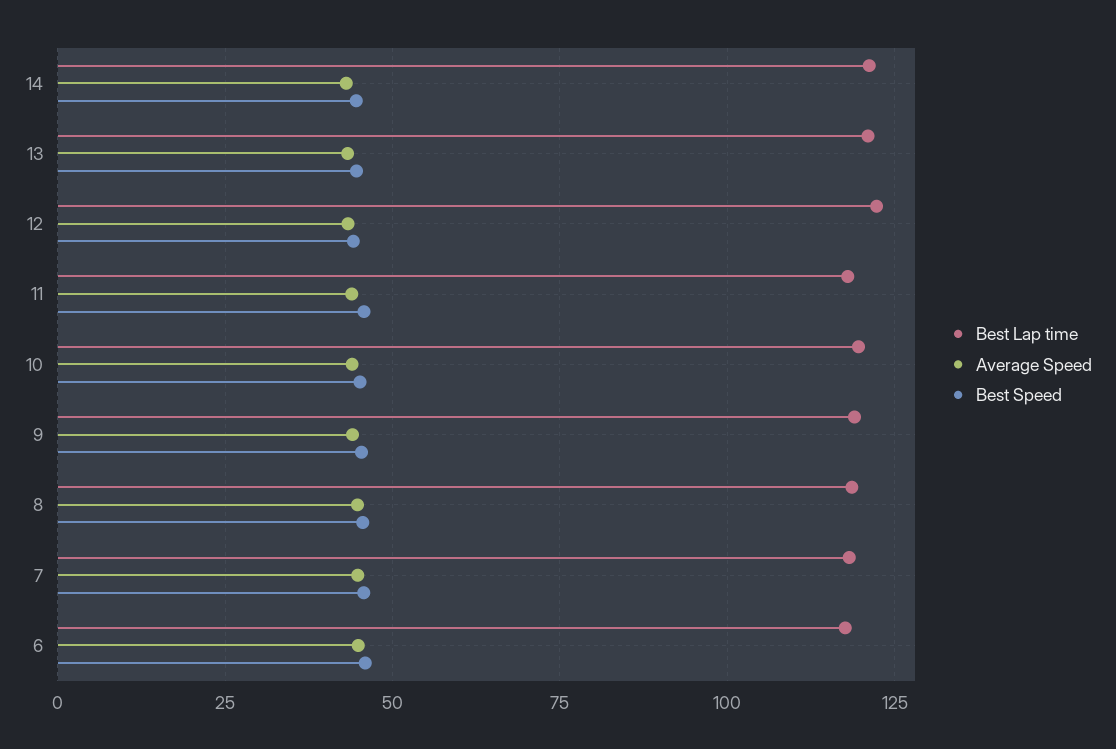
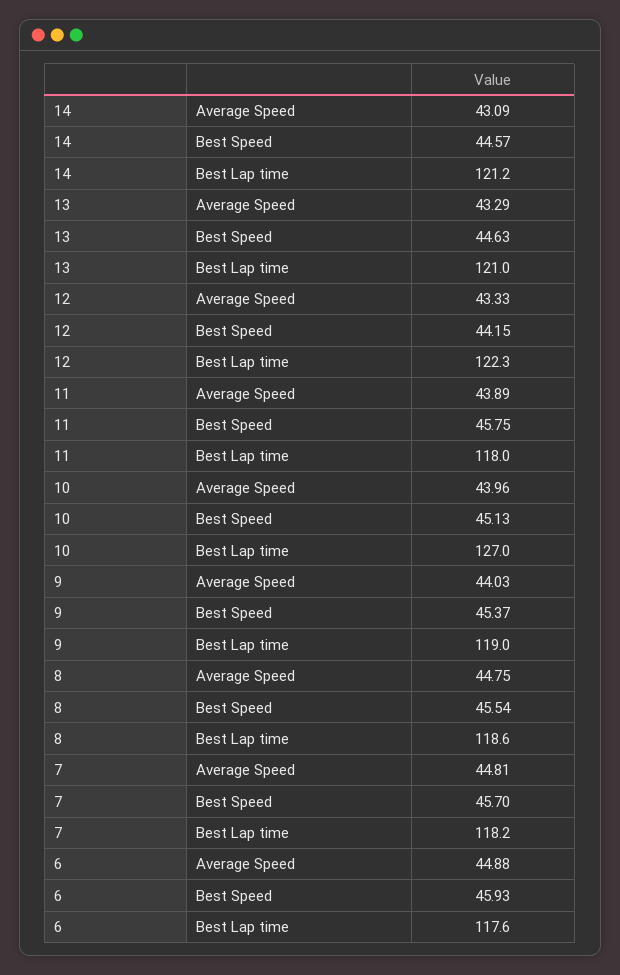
  {
    "Best Lap time": {
      "14": 121.2,
      "13": 121,
      "12": 122.3,
      "11": 118,
-     "10": 120,
+     "10": 127,
      "9": 119,
      "8": 118.6,
      "7": 118.2,
      "6": 117.6
    },
    "Average Speed": {
      "14": 43.09,
      "13": 43.29,
      "12": 43.33,
      "11": 43.89,
      "10": 43.96,
      "9": 44.03,
      "8": 44.75,
      "7": 44.81,
      "6": 44.88
    },
    "Best Speed": {
      "14": 44.57,
      "13": 44.63,
      "12": 44.15,
      "11": 45.75,
      "10": 45.13,
      "9": 45.37,
      "8": 45.54,
      "7": 45.7,
      "6": 45.93
    }
  }

